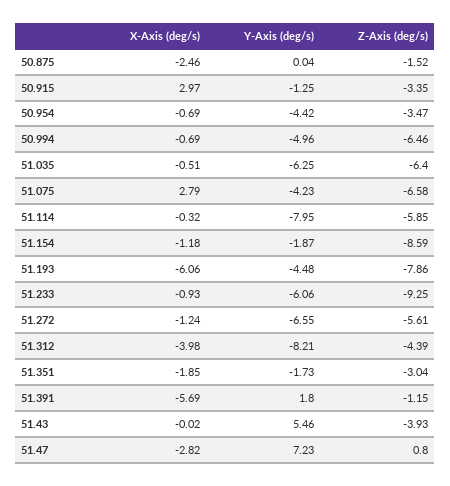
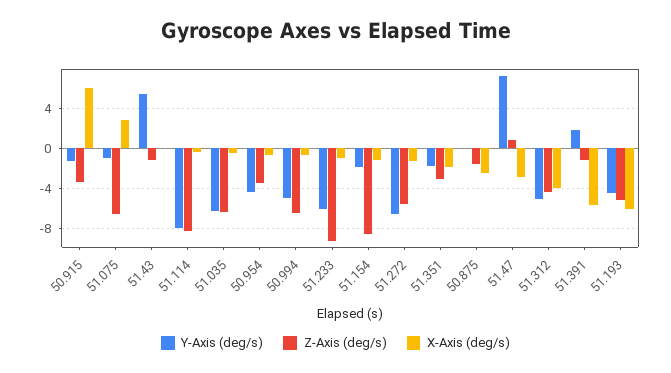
  {
    "X-Axis (deg/s)": {
      "50.875": -2.46,
-     "50.915": 2.97,
+     "50.915": 6,
      "50.954": -0.69,
      "50.994": -0.69,
      "51.035": -0.51,
      "51.075": 2.79,
      "51.114": -0.32,
      "51.154": -1.18,
      "51.193": -6.06,
      "51.233": -0.93,
      "51.272": -1.24,
      "51.312": -3.98,
      "51.351": -1.85,
      "51.391": -5.69,
      "51.43": -0.02,
      "51.47": -2.82
    },
    "Y-Axis (deg/s)": {
      "50.875": 0.04,
      "50.915": -1.25,
      "50.954": -4.42,
      "50.994": -4.96,
      "51.035": -6.25,
-     "51.075": -4.23,
+     "51.075": -1,
      "51.114": -7.95,
      "51.154": -1.87,
      "51.193": -4.48,
      "51.233": -6.06,
      "51.272": -6.55,
-     "51.312": -8.21,
+     "51.312": -5,
      "51.351": -1.73,
      "51.391": 1.8,
      "51.43": 5.46,
      "51.47": 7.23
    },
    "Z-Axis (deg/s)": {
      "50.875": -1.52,
      "50.915": -3.35,
      "50.954": -3.47,
      "50.994": -6.46,
      "51.035": -6.4,
      "51.075": -6.58,
-     "51.114": -5.85,
+     "51.114": -8,
      "51.154": -8.59,
-     "51.193": -7.86,
+     "51.193": -5,
      "51.233": -9.25,
      "51.272": -5.61,
      "51.312": -4.39,
      "51.351": -3.04,
      "51.391": -1.15,
-     "51.43": -3.93,
+     "51.43": -1,
      "51.47": 0.8
    }
  }

